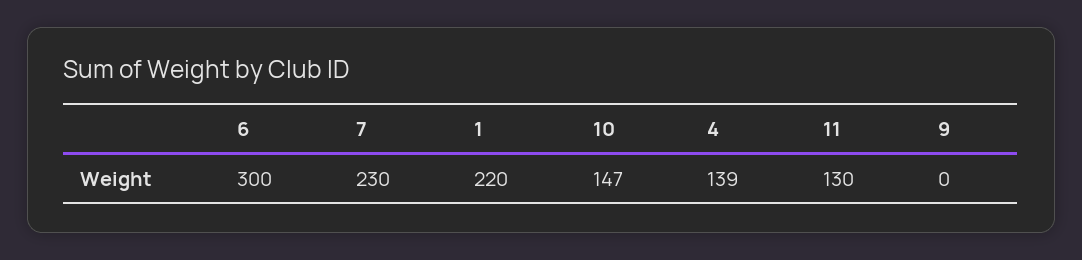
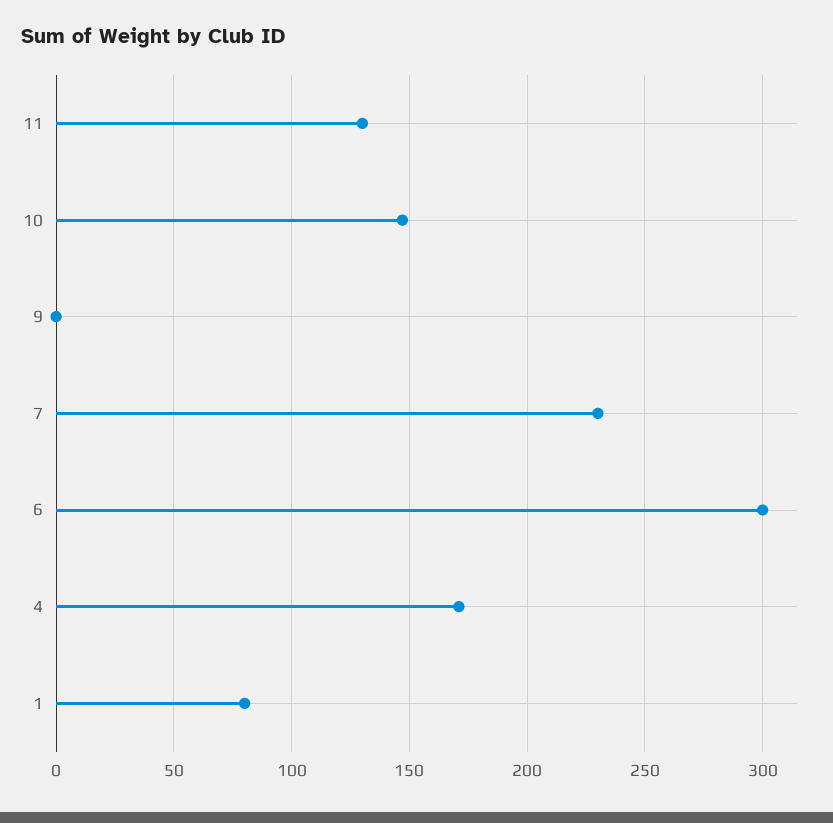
  {
    "6": 300,
    "7": 230,
-   "1": 220,
+   "1": 80,
    "10": 147,
-   "4": 139,
+   "4": 170,
    "11": 130,
    "9": 0
  }

